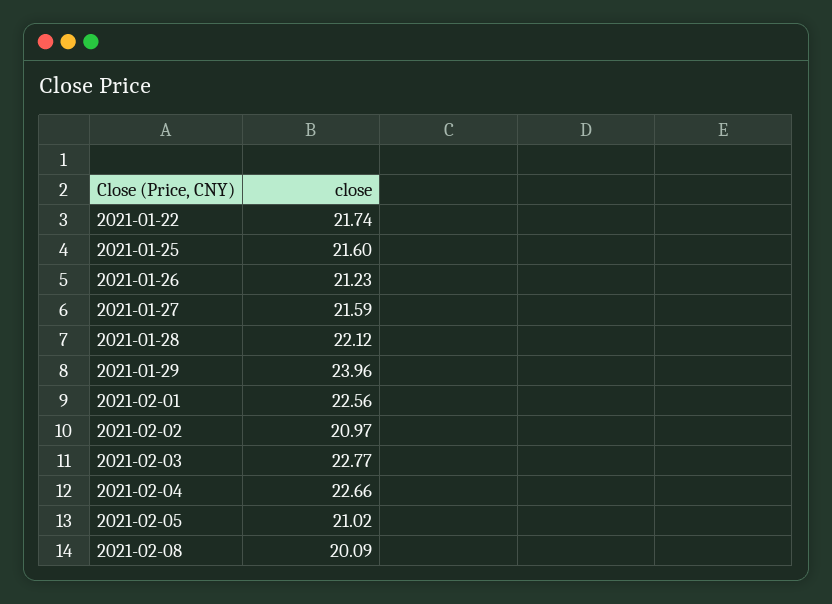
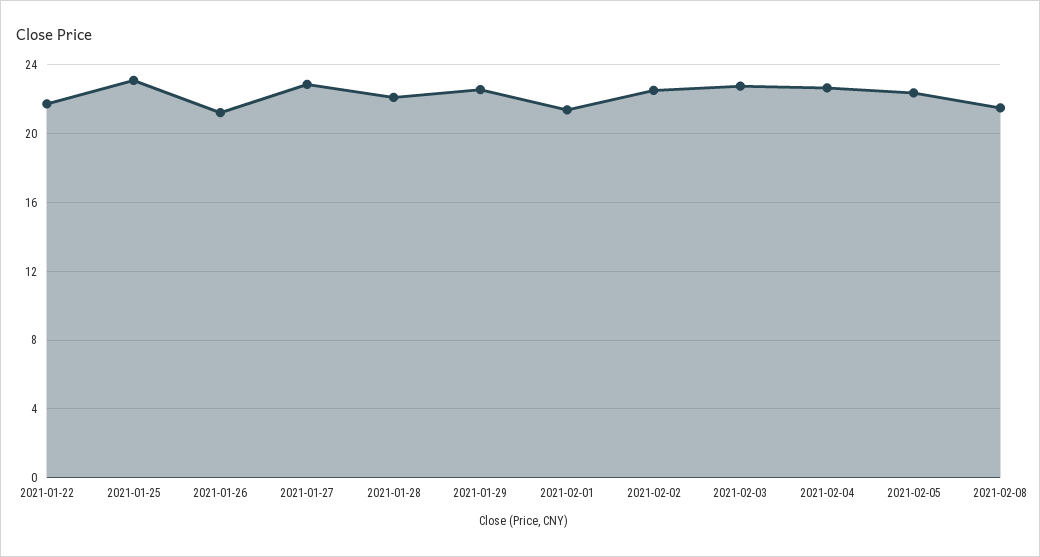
  {
    "2021-01-22": 21.74,
-   "2021-01-25": 21.6,
+   "2021-01-25": 23,
    "2021-01-26": 21.23,
-   "2021-01-27": 21.59,
+   "2021-01-27": 23,
    "2021-01-28": 22.12,
-   "2021-01-29": 23.96,
+   "2021-01-29": 22.5,
-   "2021-02-01": 22.56,
+   "2021-02-01": 21.5,
-   "2021-02-02": 20.97,
+   "2021-02-02": 22.5,
    "2021-02-03": 22.77,
    "2021-02-04": 22.66,
-   "2021-02-05": 21.02,
+   "2021-02-05": 22.5,
-   "2021-02-08": 20.09
+   "2021-02-08": 21.5
  }

